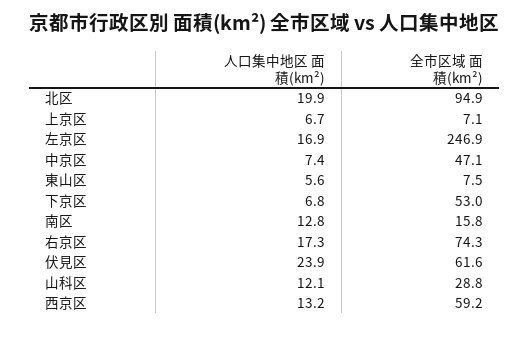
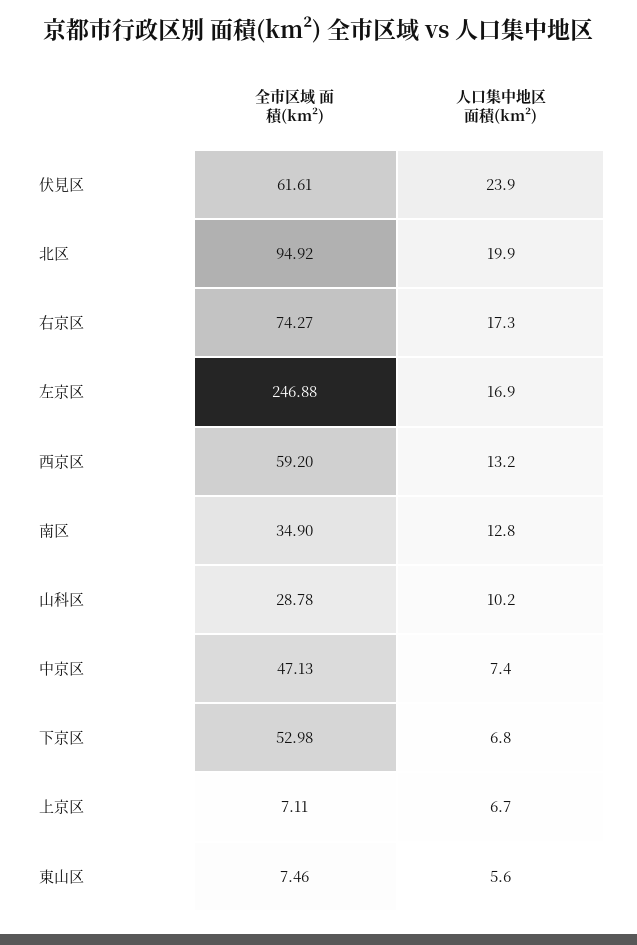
  {
    "人口集中地区 面積(km²)": {
      "北区": 19.9,
      "上京区": 6.7,
      "左京区": 16.9,
      "中京区": 7.4,
      "東山区": 5.6,
      "下京区": 6.8,
      "南区": 12.8,
      "右京区": 17.3,
      "伏見区": 23.9,
-     "山科区": 12.1,
+     "山科区": 10.2,
      "西京区": 13.2
    },
    "全市区域 面積(km²)": {
      "北区": 94.92,
      "上京区": 7.11,
      "左京区": 246.88,
      "中京区": 47.13,
      "東山区": 7.46,
      "下京区": 52.98,
-     "南区": 15.8,
+     "南区": 34.9,
      "右京区": 74.27,
      "伏見区": 61.61,
      "山科区": 28.78,
      "西京区": 59.2
    }
  }

